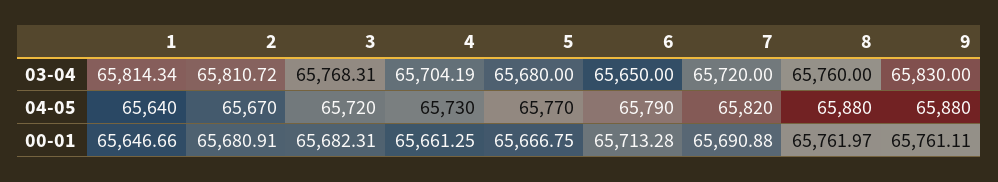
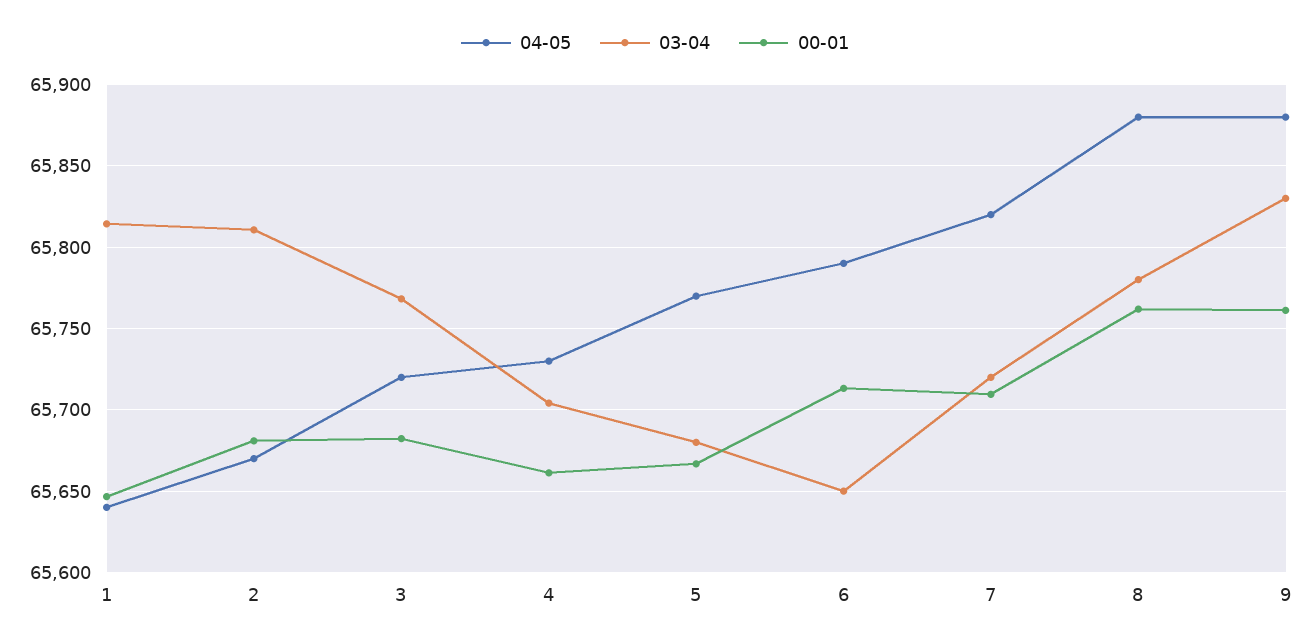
  {
    "03-04": {
      "1": 65814.34,
      "2": 65810.72,
      "3": 65768.31,
      "4": 65704.19,
      "5": 65680,
      "6": 65650,
      "7": 65720,
-     "8": 65760,
+     "8": 65780,
      "9": 65830
    },
    "04-05": {
      "1": 65640,
      "2": 65670,
      "3": 65720,
      "4": 65730,
      "5": 65770,
      "6": 65790,
      "7": 65820,
      "8": 65880,
      "9": 65880
    },
    "00-01": {
      "1": 65646.66,
      "2": 65680.91,
      "3": 65682.31,
      "4": 65661.25,
      "5": 65666.75,
      "6": 65713.28,
-     "7": 65690.88,
+     "7": 65710,
      "8": 65761.97,
      "9": 65761.11
    }
  }

